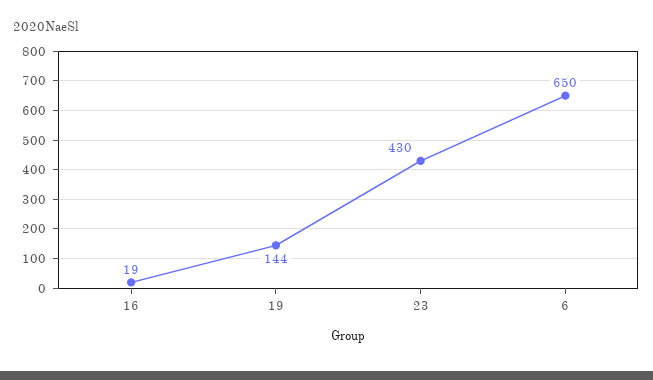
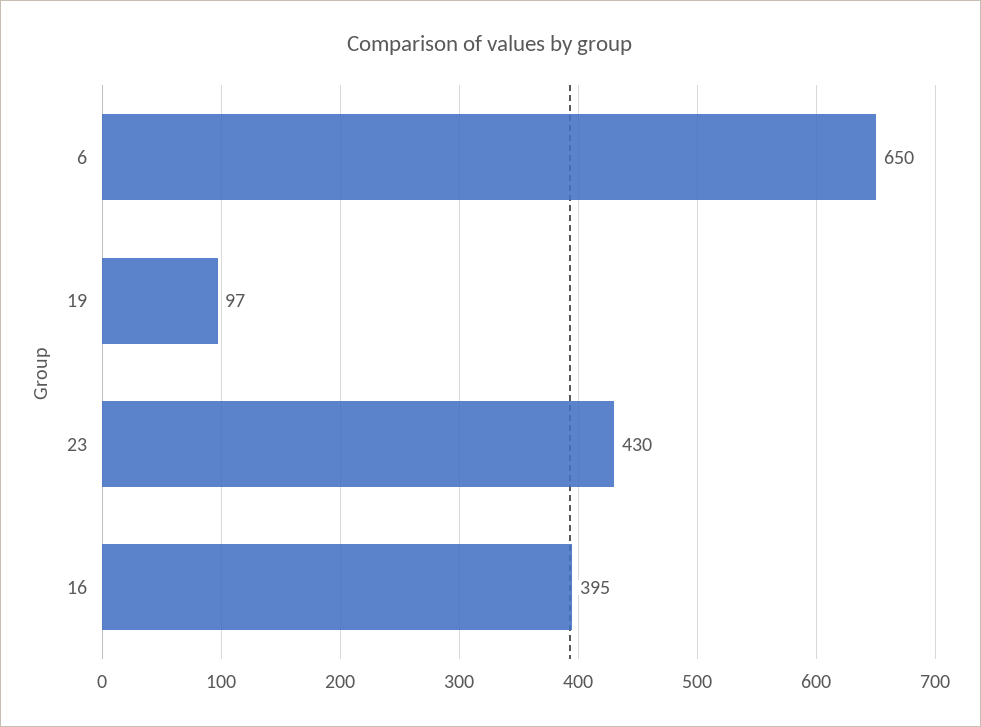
  {
-   "16": 19,
+   "16": 395,
-   "19": 144,
+   "19": 97,
    "23": 430,
    "6": 650
  }

